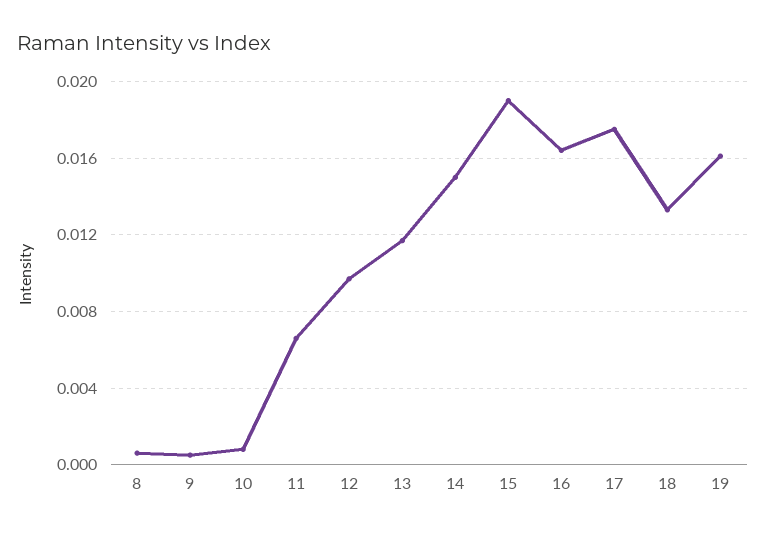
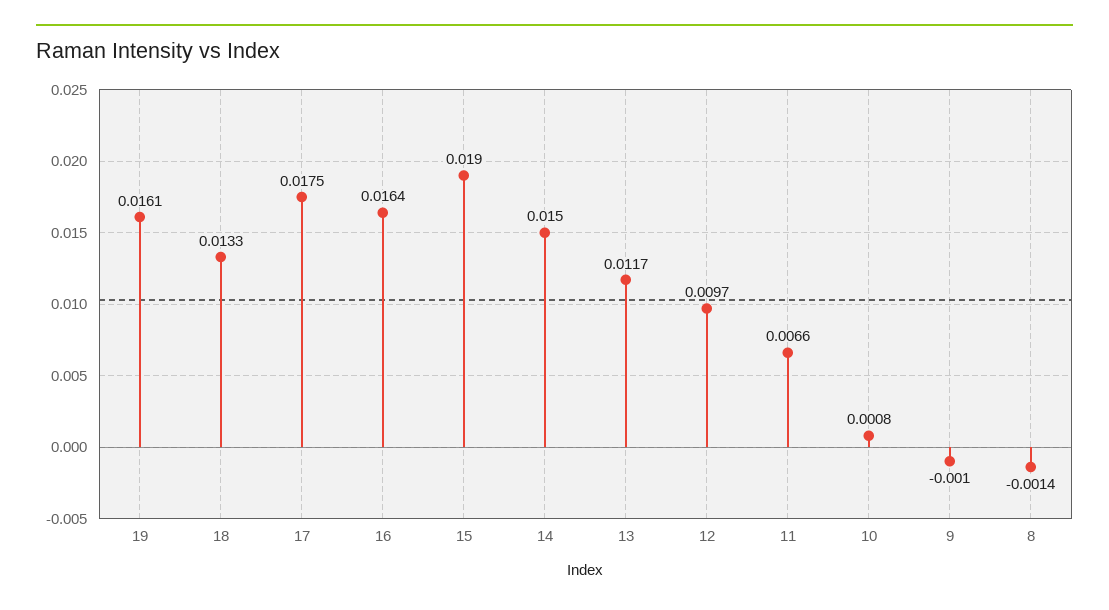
  {
-   "8": 0.0005,
+   "8": -0.0014,
-   "9": 0.0005,
+   "9": -0.001,
    "10": 0.0008,
    "11": 0.0066,
    "12": 0.0097,
    "13": 0.0117,
    "14": 0.015,
    "15": 0.019,
    "16": 0.0164,
    "17": 0.0175,
    "18": 0.0133,
    "19": 0.0161
  }

